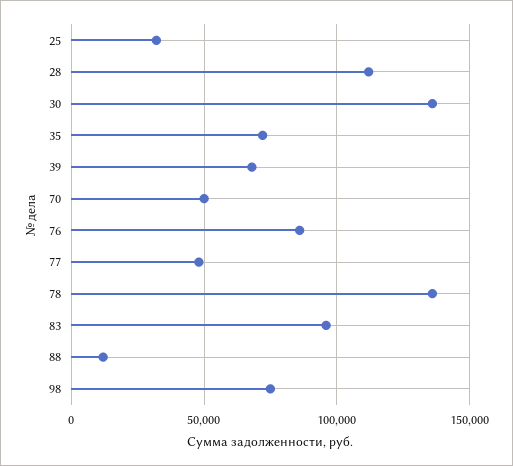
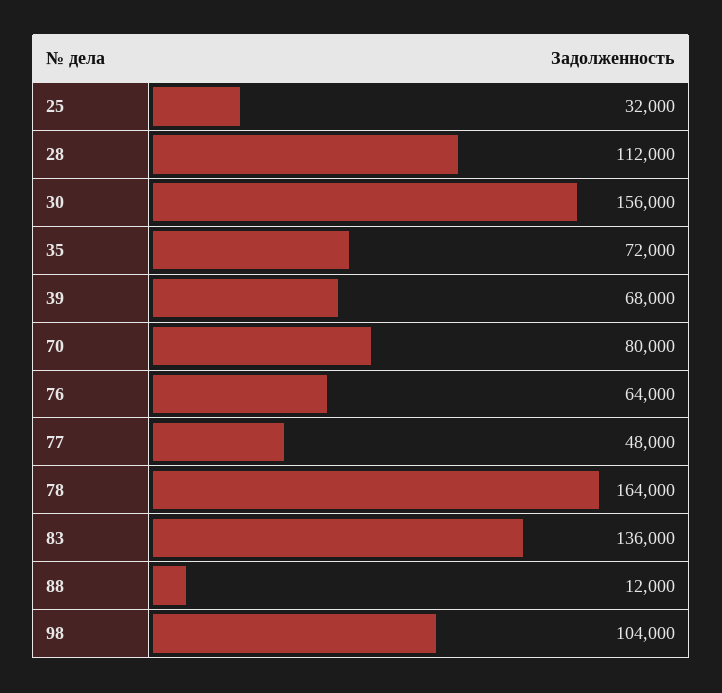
  {
    "25": 32000,
    "28": 112000,
-   "30": 135000,
+   "30": 156000,
    "35": 72000,
    "39": 68000,
-   "70": 50000,
+   "70": 80000,
-   "76": 85000,
+   "76": 64000,
    "77": 48000,
-   "78": 135000,
+   "78": 164000,
-   "83": 95000,
+   "83": 136000,
    "88": 12000,
-   "98": 75000
+   "98": 104000
  }

